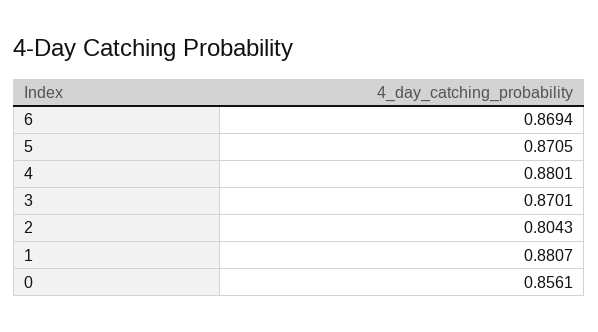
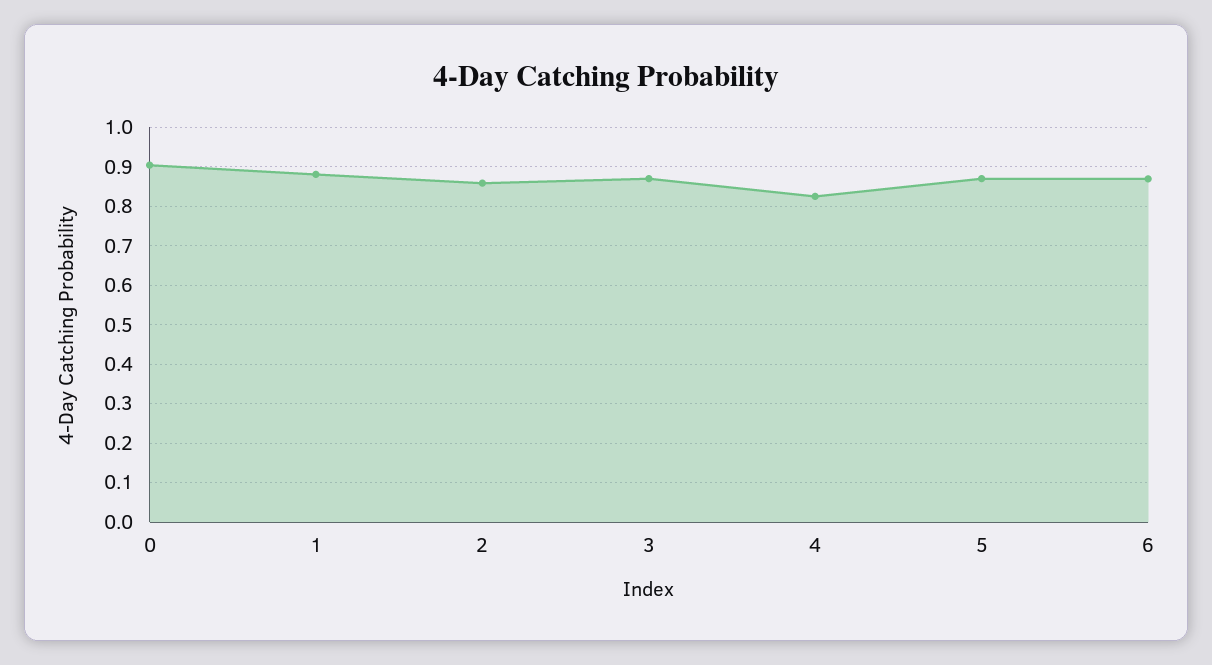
  {
    "6": 0.8694,
    "5": 0.8705,
-   "4": 0.8801,
+   "4": 0.82,
    "3": 0.8701,
-   "2": 0.8043,
+   "2": 0.86,
    "1": 0.8807,
-   "0": 0.8561
+   "0": 0.9
  }

